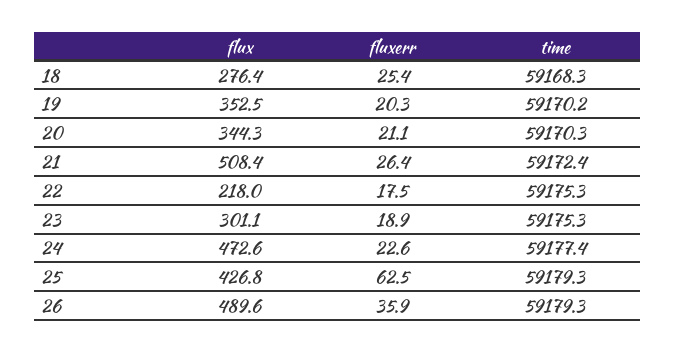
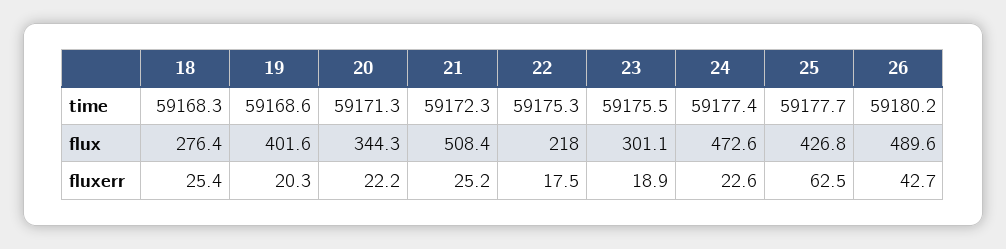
  {
    "flux": {
      "18": 276.4,
-     "19": 352.5,
+     "19": 401.6,
      "20": 344.3,
      "21": 508.4,
      "22": 218,
      "23": 301.1,
      "24": 472.6,
      "25": 426.8,
      "26": 489.6
    },
    "fluxerr": {
      "18": 25.4,
      "19": 20.3,
-     "20": 21.1,
+     "20": 22.2,
-     "21": 26.4,
+     "21": 25.2,
      "22": 17.5,
      "23": 18.9,
      "24": 22.6,
      "25": 62.5,
-     "26": 35.9
+     "26": 42.7
    },
    "time": {
      "18": 59168.3,
-     "19": 59170.2,
+     "19": 59168.6,
-     "20": 59170.3,
+     "20": 59171.3,
-     "21": 59172.4,
+     "21": 59172.3,
      "22": 59175.3,
-     "23": 59175.3,
+     "23": 59175.5,
      "24": 59177.4,
-     "25": 59179.3,
+     "25": 59177.7,
-     "26": 59179.3
+     "26": 59180.2
    }
  }

